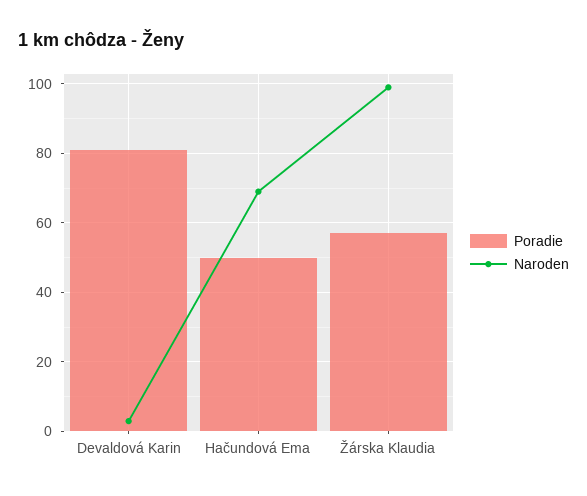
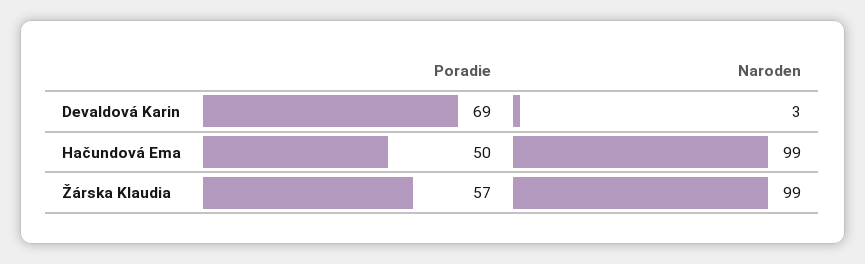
  {
    "Poradie": {
-     "Devaldová Karin": 80,
+     "Devaldová Karin": 69,
      "Hačundová Ema": 50,
      "Žárska Klaudia": 57
    },
    "Naroden": {
      "Devaldová Karin": 3,
-     "Hačundová Ema": 70,
+     "Hačundová Ema": 99,
      "Žárska Klaudia": 99
    }
  }

